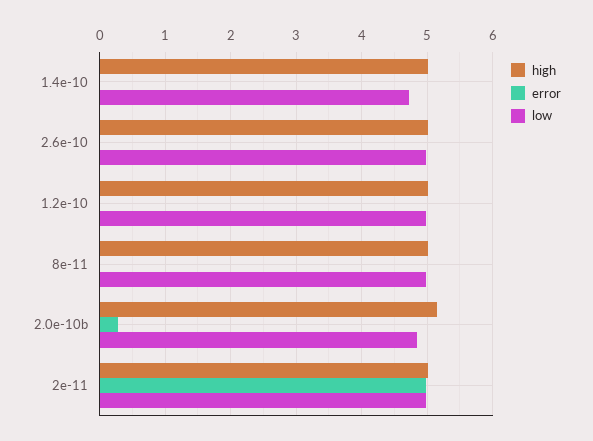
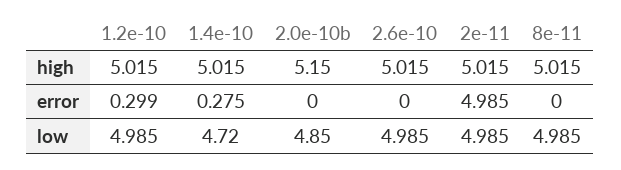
  {
    "high": {
      "1.4e-10": 5.015,
      "2.6e-10": 5.015,
      "1.2e-10": 5.015,
      "8e-11": 5.015,
      "2.0e-10b": 5.15,
      "2e-11": 5.015
    },
    "error": {
-     "1.4e-10": 0,
+     "1.4e-10": 0.275,
      "2.6e-10": 0,
-     "1.2e-10": 0,
+     "1.2e-10": 0.299,
      "8e-11": 0,
-     "2.0e-10b": 0.3,
+     "2.0e-10b": 0,
      "2e-11": 4.985
    },
    "low": {
      "1.4e-10": 4.72,
      "2.6e-10": 4.985,
      "1.2e-10": 4.985,
      "8e-11": 4.985,
      "2.0e-10b": 4.85,
      "2e-11": 4.985
    }
  }

